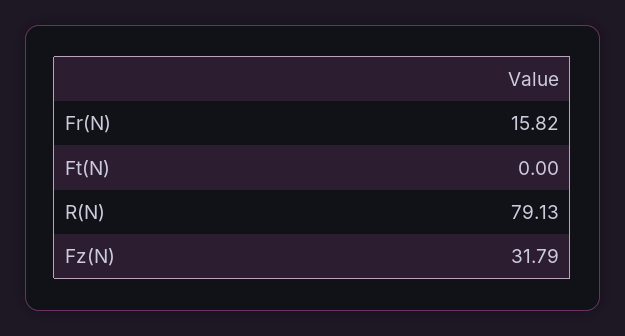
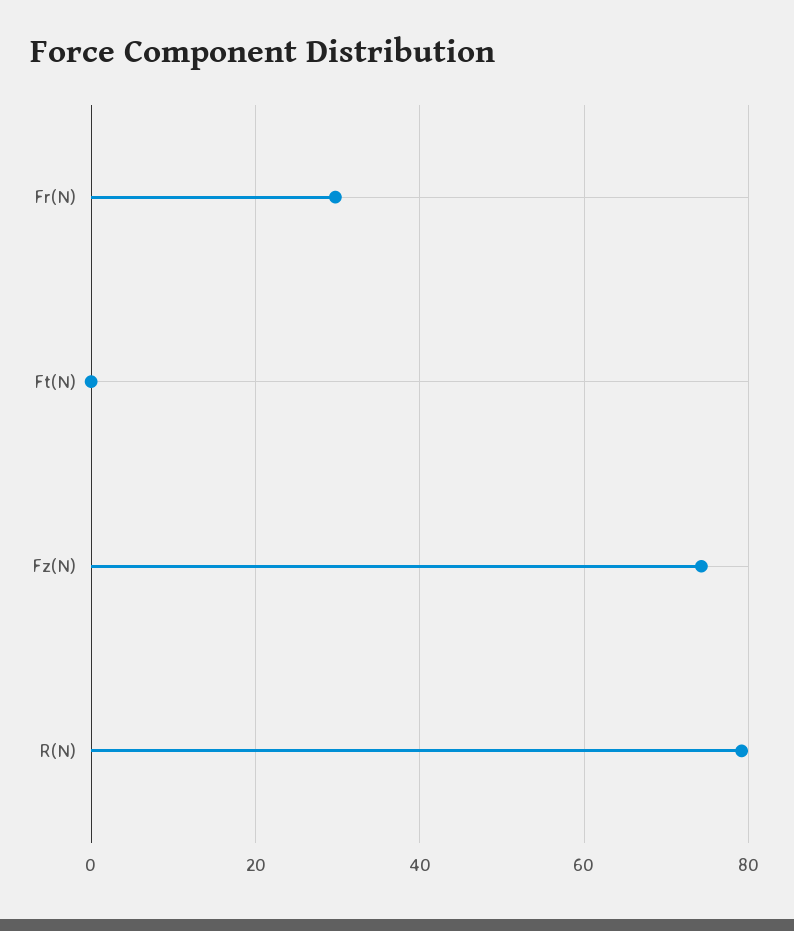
  {
-   "Fr(N)": 15.82,
+   "Fr(N)": 30,
    "Ft(N)": 0,
    "R(N)": 79.13,
-   "Fz(N)": 31.79
+   "Fz(N)": 74
  }

